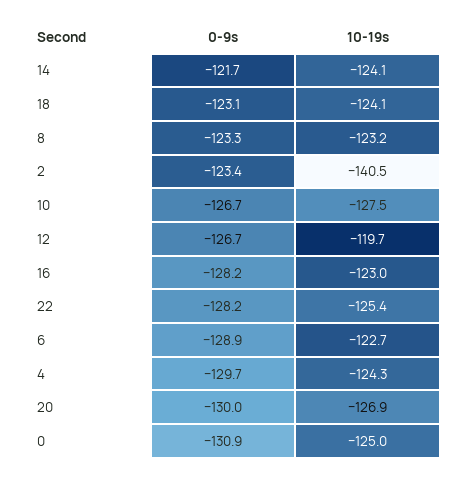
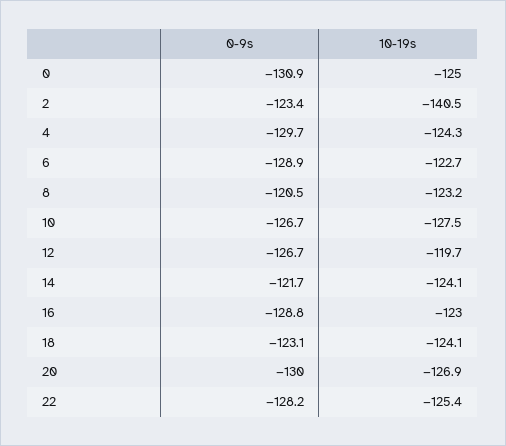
  {
    "0-9s": {
      "14": -121.7,
      "18": -123.1,
-     "8": -123.3,
+     "8": -120.5,
      "2": -123.4,
      "10": -126.7,
      "12": -126.7,
-     "16": -128.2,
+     "16": -128.8,
      "22": -128.2,
      "6": -128.9,
      "4": -129.7,
      "20": -130,
      "0": -130.9
    },
    "10-19s": {
      "14": -124.1,
      "18": -124.1,
      "8": -123.2,
      "2": -140.5,
      "10": -127.5,
      "12": -119.7,
      "16": -123,
      "22": -125.4,
      "6": -122.7,
      "4": -124.3,
      "20": -126.9,
      "0": -125
    }
  }

